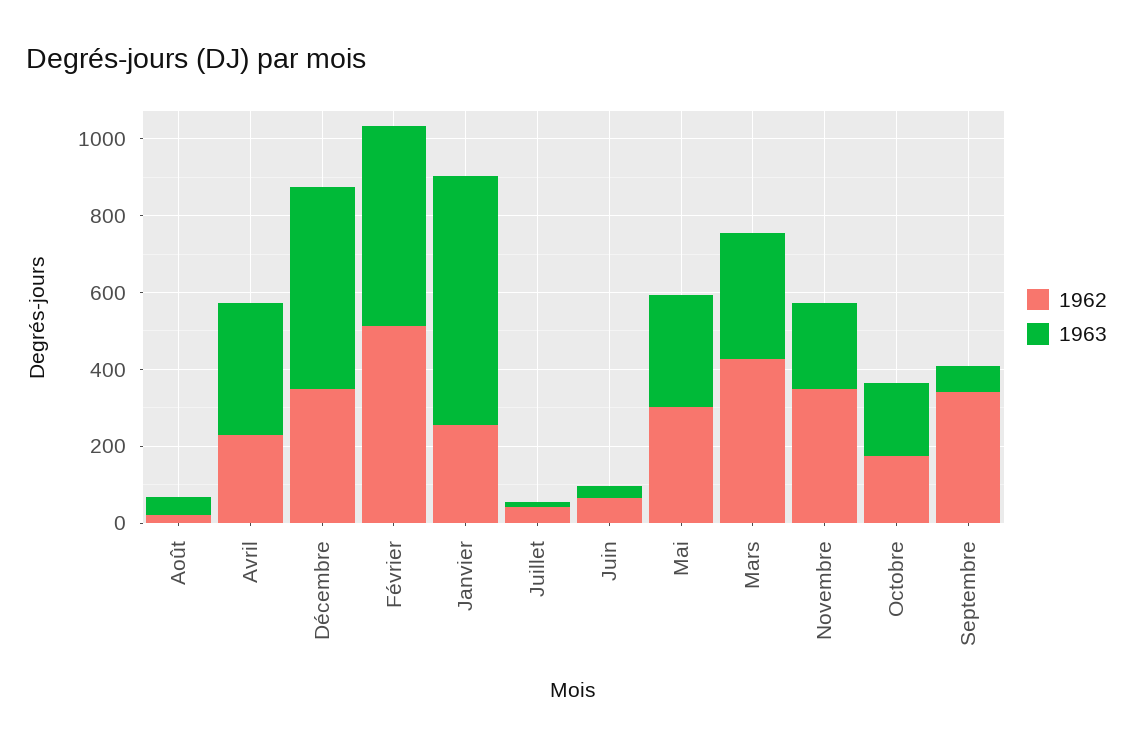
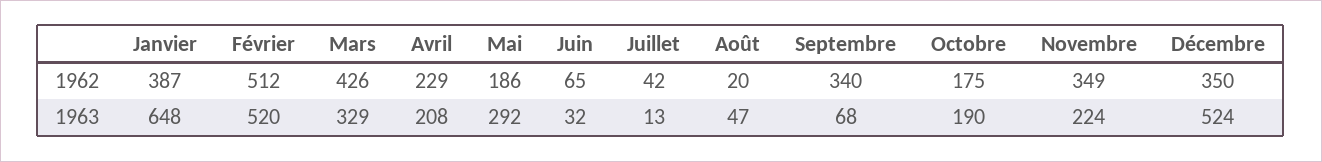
  {
    "1962": {
      "Août": 20,
      "Avril": 229,
      "Décembre": 350,
      "Février": 512,
-     "Janvier": 250,
+     "Janvier": 387,
      "Juillet": 42,
      "Juin": 65,
-     "Mai": 300,
+     "Mai": 186,
      "Mars": 426,
      "Novembre": 349,
      "Octobre": 175,
      "Septembre": 340
    },
    "1963": {
      "Août": 47,
-     "Avril": 350,
+     "Avril": 208,
      "Décembre": 524,
      "Février": 520,
      "Janvier": 648,
      "Juillet": 13,
      "Juin": 32,
      "Mai": 292,
      "Mars": 329,
      "Novembre": 224,
      "Octobre": 190,
      "Septembre": 68
    }
  }

